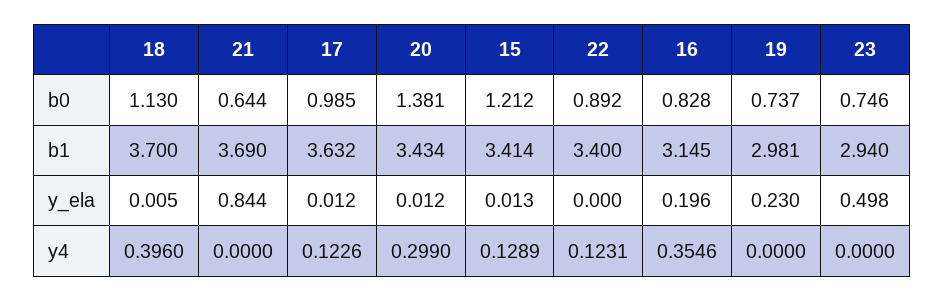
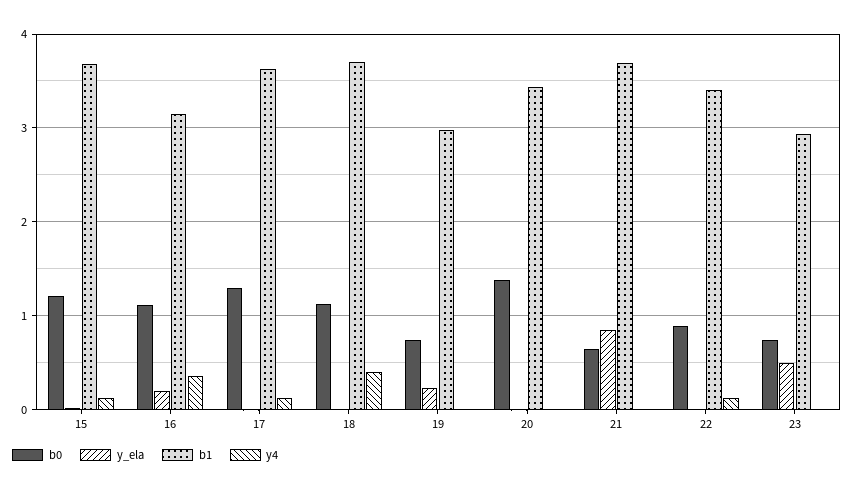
  {
    "b0": {
      "18": 1.13,
      "21": 0.644,
-     "17": 0.985,
+     "17": 1.3,
      "20": 1.381,
      "15": 1.212,
      "22": 0.892,
-     "16": 0.828,
+     "16": 1.1,
      "19": 0.737,
      "23": 0.746
    },
    "b1": {
      "18": 3.7,
      "21": 3.69,
      "17": 3.632,
      "20": 3.434,
-     "15": 3.414,
+     "15": 3.7,
      "22": 3.4,
      "16": 3.145,
      "19": 2.981,
      "23": 2.94
    },
    "y_ela": {
      "18": 0.005,
      "21": 0.844,
      "17": 0.012,
      "20": 0.012,
      "15": 0.013,
      "22": 0,
      "16": 0.196,
      "19": 0.23,
      "23": 0.498
    },
    "y4": {
      "18": 0.396,
      "21": 0,
      "17": 0.1226,
-     "20": 0.299,
+     "20": 0,
      "15": 0.1289,
      "22": 0.1231,
      "16": 0.3546,
      "19": 0,
      "23": 0
    }
  }

